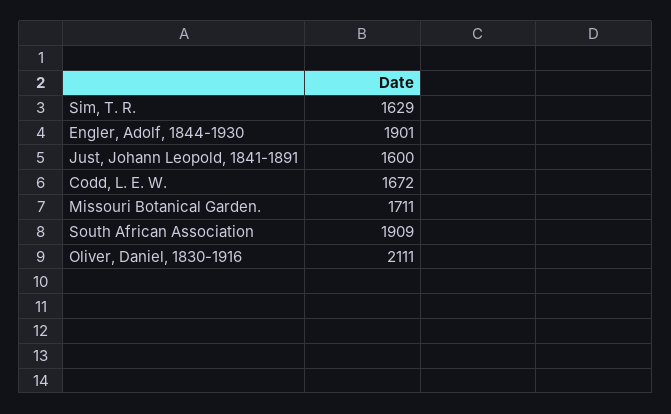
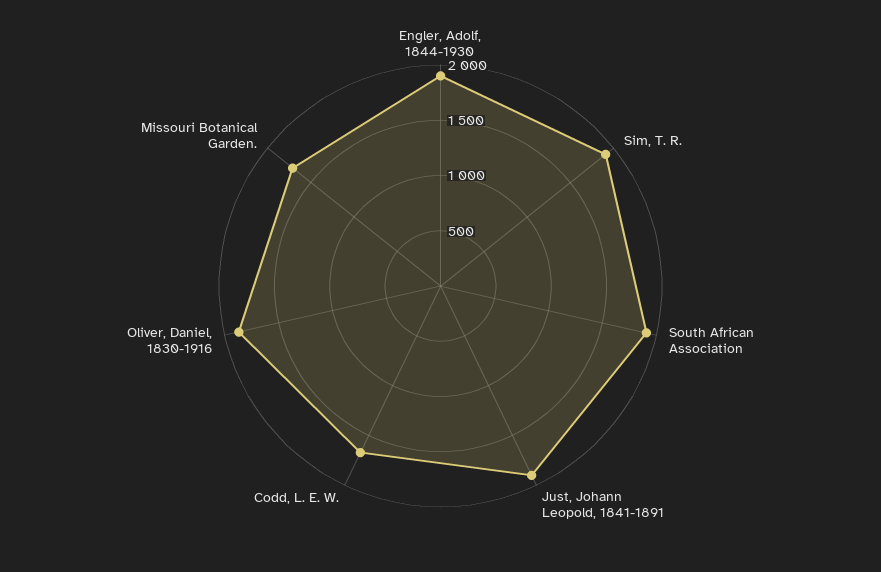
  {
-   "Sim, T. R.": 1629,
+   "Sim, T. R.": 1900,
    "Engler, Adolf, 1844-1930": 1901,
-   "Just, Johann Leopold, 1841-1891": 1600,
+   "Just, Johann Leopold, 1841-1891": 1900,
    "Codd, L. E. W.": 1672,
    "Missouri Botanical Garden.": 1711,
    "South African Association": 1909,
-   "Oliver, Daniel, 1830-1916": 2111
+   "Oliver, Daniel, 1830-1916": 1900
  }

